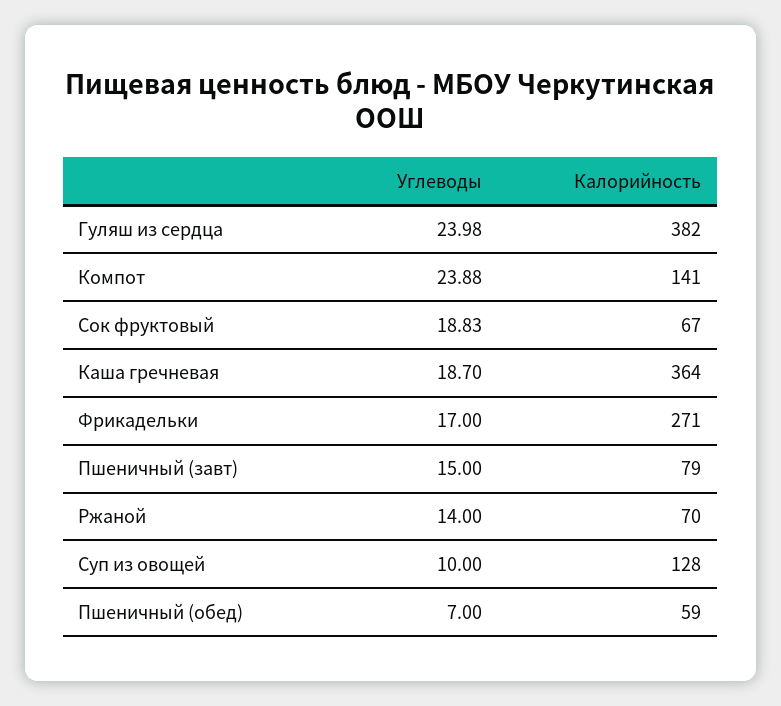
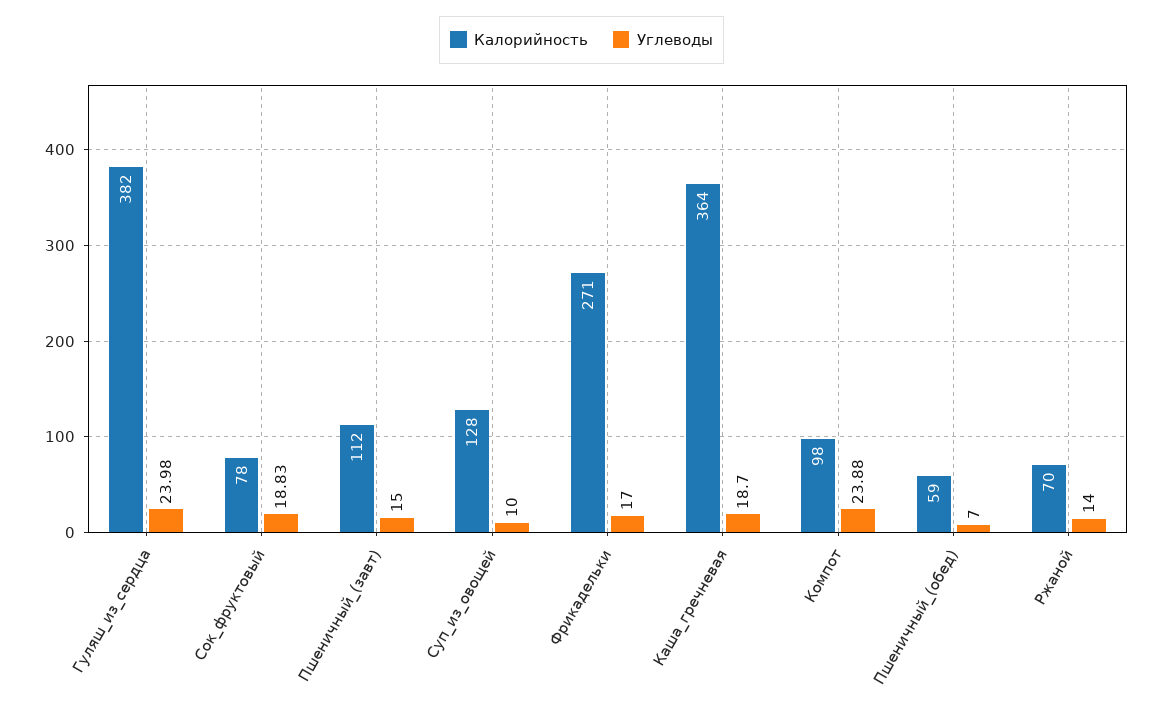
  {
    "Углеводы": {
      "Гуляш из сердца": 23.98,
      "Компот": 23.88,
      "Сок фруктовый": 18.83,
      "Каша гречневая": 18.7,
      "Фрикадельки": 17,
      "Пшеничный (завт)": 15,
      "Ржаной": 14,
      "Суп из овощей": 10,
      "Пшеничный (обед)": 7
    },
    "Калорийность": {
      "Гуляш из сердца": 382,
-     "Компот": 141,
+     "Компот": 98,
-     "Сок фруктовый": 67,
+     "Сок фруктовый": 78,
      "Каша гречневая": 364,
      "Фрикадельки": 271,
-     "Пшеничный (завт)": 79,
+     "Пшеничный (завт)": 112,
      "Ржаной": 70,
      "Суп из овощей": 128,
      "Пшеничный (обед)": 59
    }
  }

